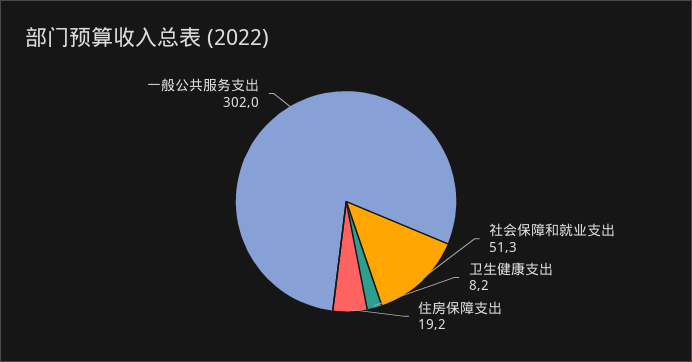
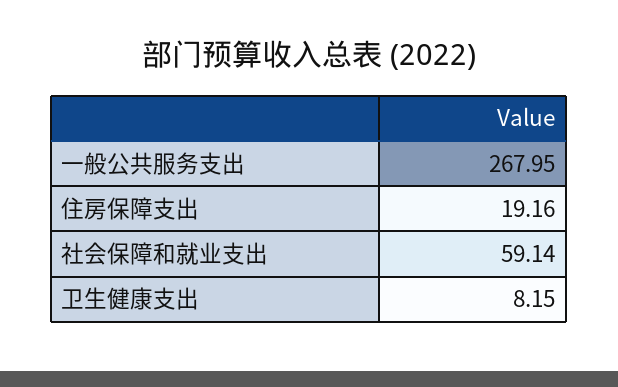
  {
-   "社会保障和就业支出": 51.3,
+   "社会保障和就业支出": 59.14,
    "卫生健康支出": 8.15,
    "住房保障支出": 19.16,
-   "一般公共服务支出": 302
+   "一般公共服务支出": 267.95
  }

